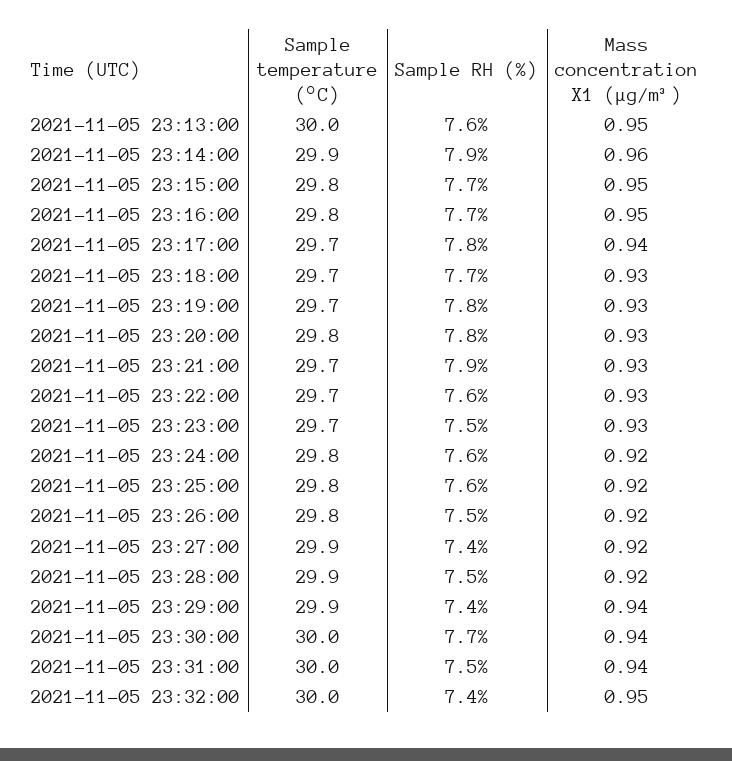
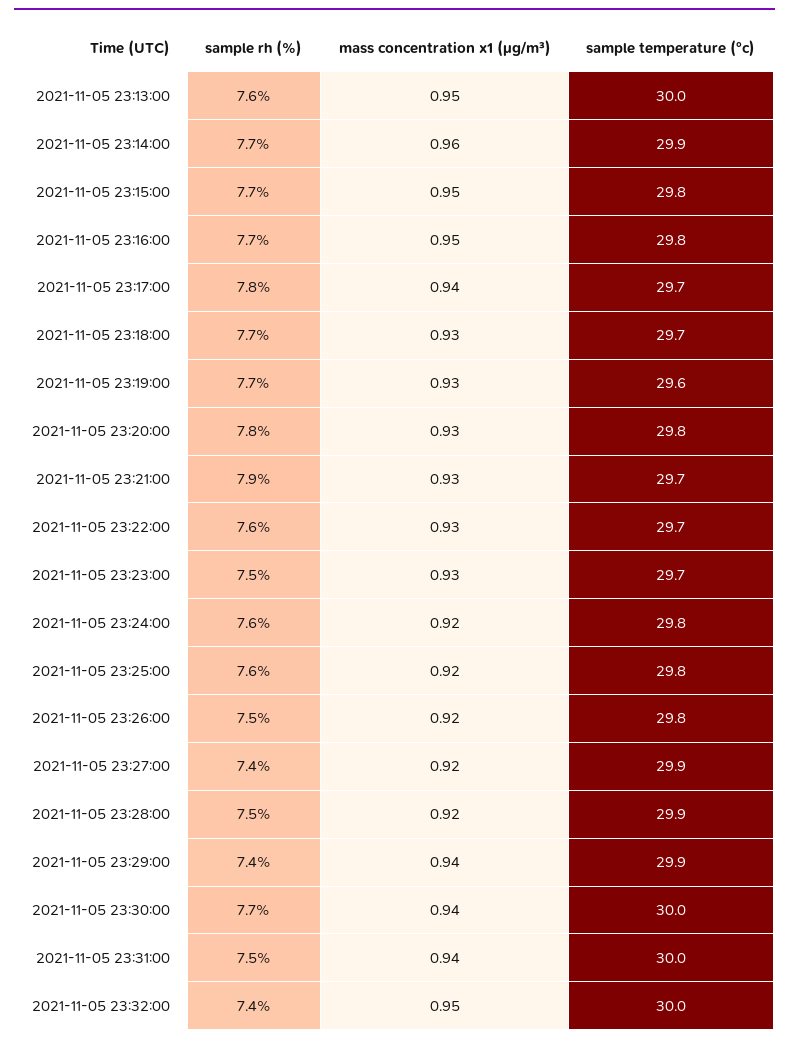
  {
    "Sample temperature (°C)": {
      "2021-11-05 23:13:00": 30,
      "2021-11-05 23:14:00": 29.9,
      "2021-11-05 23:15:00": 29.8,
      "2021-11-05 23:16:00": 29.8,
      "2021-11-05 23:17:00": 29.7,
      "2021-11-05 23:18:00": 29.7,
-     "2021-11-05 23:19:00": 29.7,
+     "2021-11-05 23:19:00": 29.6,
      "2021-11-05 23:20:00": 29.8,
      "2021-11-05 23:21:00": 29.7,
      "2021-11-05 23:22:00": 29.7,
      "2021-11-05 23:23:00": 29.7,
      "2021-11-05 23:24:00": 29.8,
      "2021-11-05 23:25:00": 29.8,
      "2021-11-05 23:26:00": 29.8,
      "2021-11-05 23:27:00": 29.9,
      "2021-11-05 23:28:00": 29.9,
      "2021-11-05 23:29:00": 29.9,
      "2021-11-05 23:30:00": 30,
      "2021-11-05 23:31:00": 30,
      "2021-11-05 23:32:00": 30
    },
    "Sample RH (%)": {
      "2021-11-05 23:13:00": 7.6,
-     "2021-11-05 23:14:00": 7.9,
+     "2021-11-05 23:14:00": 7.7,
      "2021-11-05 23:15:00": 7.7,
      "2021-11-05 23:16:00": 7.7,
      "2021-11-05 23:17:00": 7.8,
      "2021-11-05 23:18:00": 7.7,
-     "2021-11-05 23:19:00": 7.8,
+     "2021-11-05 23:19:00": 7.7,
      "2021-11-05 23:20:00": 7.8,
      "2021-11-05 23:21:00": 7.9,
      "2021-11-05 23:22:00": 7.6,
      "2021-11-05 23:23:00": 7.5,
      "2021-11-05 23:24:00": 7.6,
      "2021-11-05 23:25:00": 7.6,
      "2021-11-05 23:26:00": 7.5,
      "2021-11-05 23:27:00": 7.4,
      "2021-11-05 23:28:00": 7.5,
      "2021-11-05 23:29:00": 7.4,
      "2021-11-05 23:30:00": 7.7,
      "2021-11-05 23:31:00": 7.5,
      "2021-11-05 23:32:00": 7.4
    },
    "Mass concentration X1 (μg/m³)": {
      "2021-11-05 23:13:00": 0.95,
      "2021-11-05 23:14:00": 0.96,
      "2021-11-05 23:15:00": 0.95,
      "2021-11-05 23:16:00": 0.95,
      "2021-11-05 23:17:00": 0.94,
      "2021-11-05 23:18:00": 0.93,
      "2021-11-05 23:19:00": 0.93,
      "2021-11-05 23:20:00": 0.93,
      "2021-11-05 23:21:00": 0.93,
      "2021-11-05 23:22:00": 0.93,
      "2021-11-05 23:23:00": 0.93,
      "2021-11-05 23:24:00": 0.92,
      "2021-11-05 23:25:00": 0.92,
      "2021-11-05 23:26:00": 0.92,
      "2021-11-05 23:27:00": 0.92,
      "2021-11-05 23:28:00": 0.92,
      "2021-11-05 23:29:00": 0.94,
      "2021-11-05 23:30:00": 0.94,
      "2021-11-05 23:31:00": 0.94,
      "2021-11-05 23:32:00": 0.95
    }
  }

